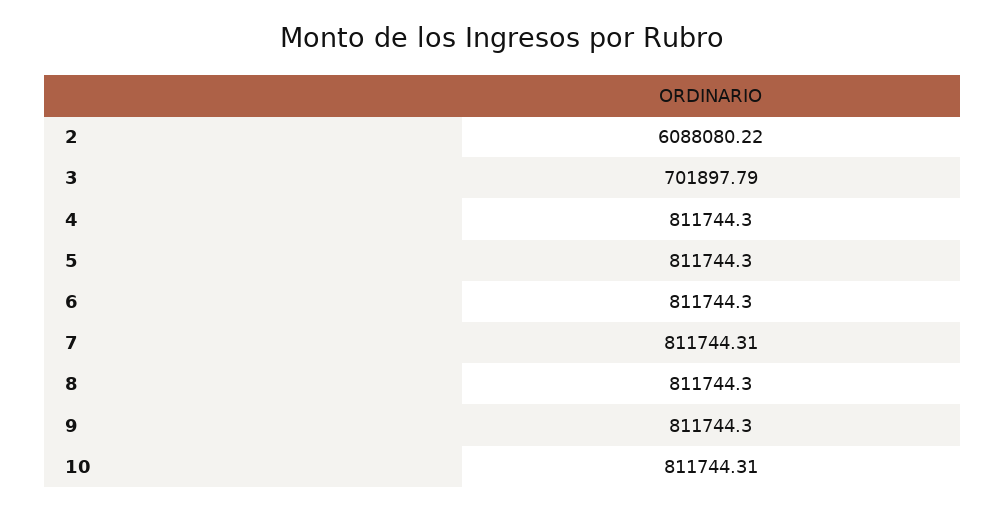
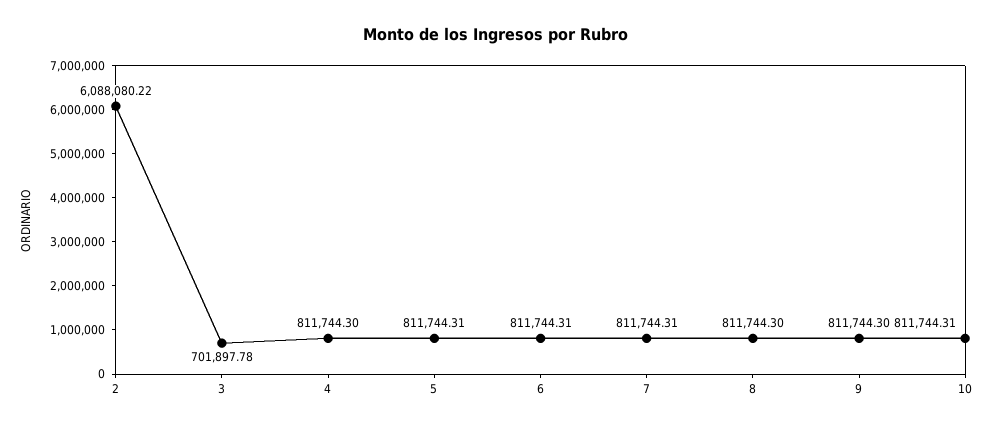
  {
    "2": 6088080.22,
-   "3": 701897.79,
+   "3": 701897.78,
    "4": 811744.3,
-   "5": 811744.3,
+   "5": 811744.31,
-   "6": 811744.3,
+   "6": 811744.31,
    "7": 811744.31,
    "8": 811744.3,
    "9": 811744.3,
    "10": 811744.31
  }

